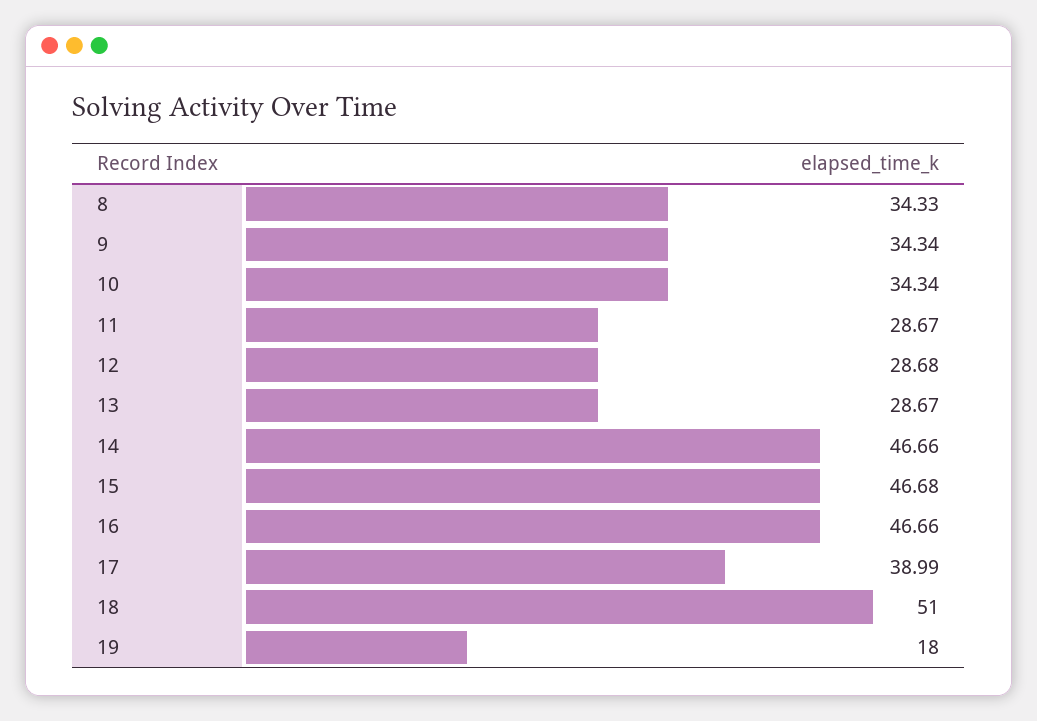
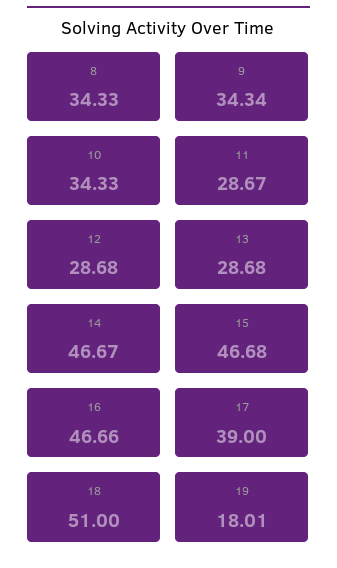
  {
    "8": 34.33,
    "9": 34.34,
-   "10": 34.34,
+   "10": 34.33,
    "11": 28.67,
    "12": 28.68,
-   "13": 28.67,
+   "13": 28.68,
-   "14": 46.66,
+   "14": 46.67,
    "15": 46.68,
    "16": 46.66,
-   "17": 38.99,
+   "17": 39,
    "18": 51,
-   "19": 18
+   "19": 18.01
  }

